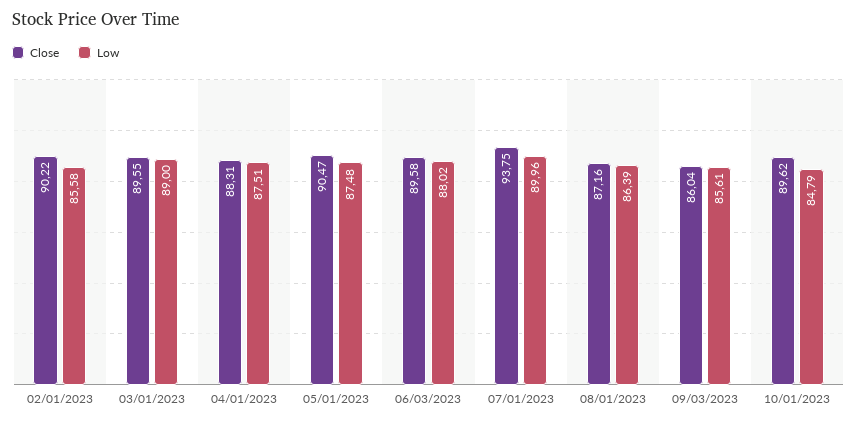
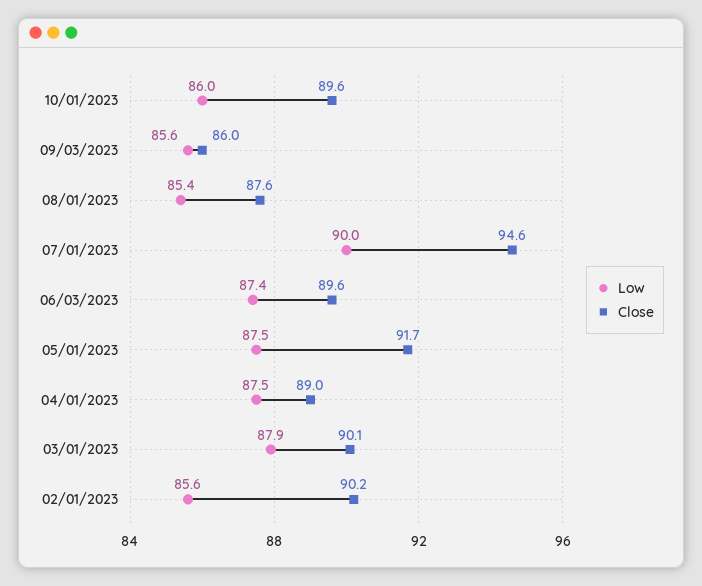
  {
    "Close": {
      "02/01/2023": 90.22,
-     "03/01/2023": 89.55,
+     "03/01/2023": 90.1,
-     "04/01/2023": 88.31,
+     "04/01/2023": 89,
-     "05/01/2023": 90.47,
+     "05/01/2023": 91.7,
      "06/03/2023": 89.58,
-     "07/01/2023": 93.75,
+     "07/01/2023": 94.6,
-     "08/01/2023": 87.16,
+     "08/01/2023": 87.6,
      "09/03/2023": 86.04,
      "10/01/2023": 89.62
    },
    "Low": {
      "02/01/2023": 85.58,
-     "03/01/2023": 89,
+     "03/01/2023": 87.9,
      "04/01/2023": 87.51,
      "05/01/2023": 87.48,
-     "06/03/2023": 88.02,
+     "06/03/2023": 87.4,
      "07/01/2023": 89.96,
-     "08/01/2023": 86.39,
+     "08/01/2023": 85.4,
      "09/03/2023": 85.61,
-     "10/01/2023": 84.79
+     "10/01/2023": 86
    }
  }

